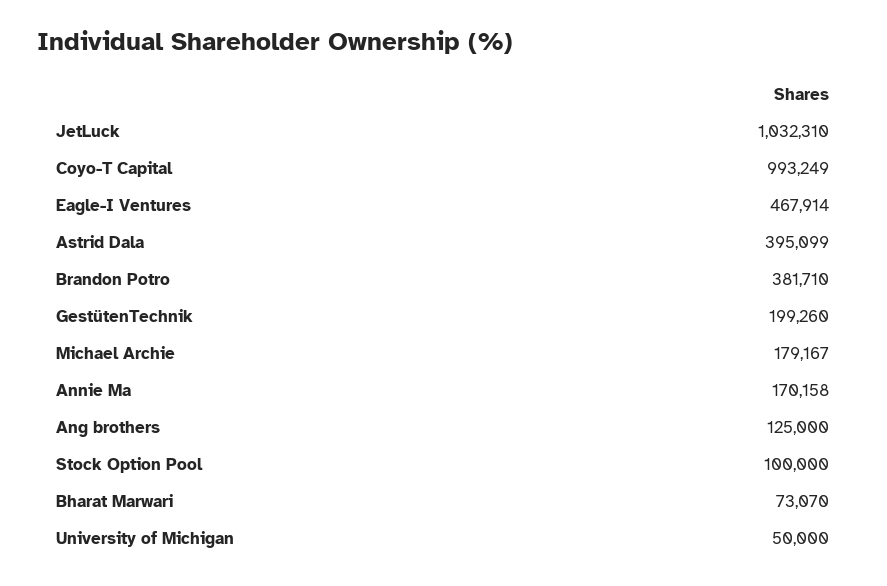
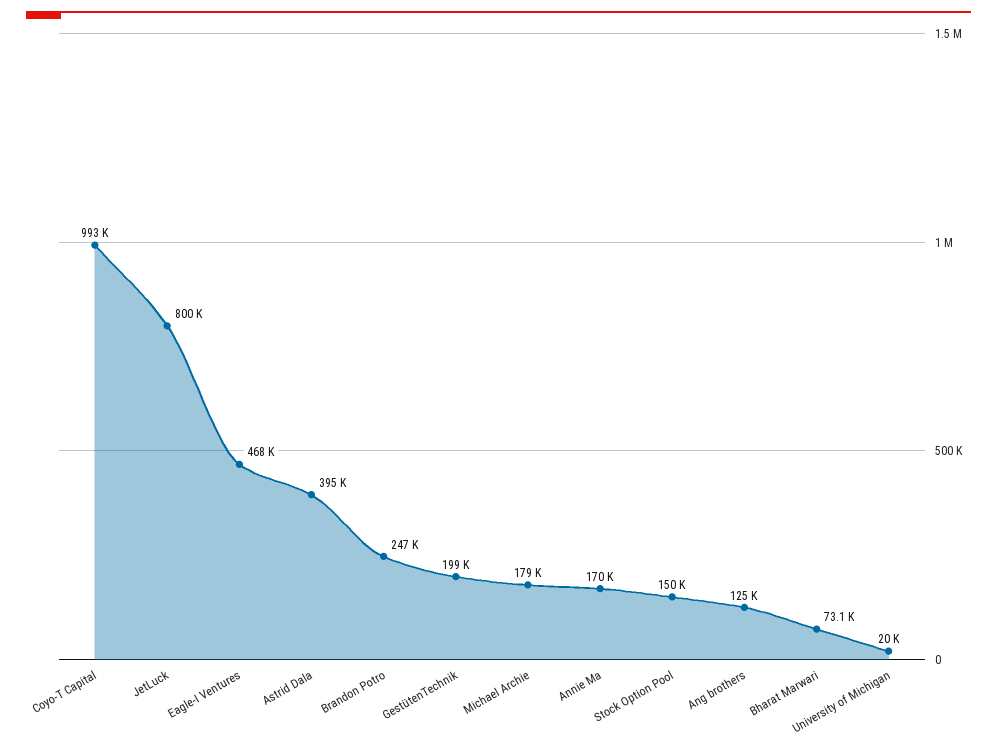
  {
-   "JetLuck": 1032310,
+   "JetLuck": 800000,
    "Coyo-T Capital": 993249,
    "Eagle-I Ventures": 467914,
    "Astrid Dala": 395099,
-   "Brandon Potro": 381710,
+   "Brandon Potro": 247000,
    "GestütenTechnik": 199260,
    "Michael Archie": 179167,
    "Annie Ma": 170158,
    "Ang brothers": 125000,
-   "Stock Option Pool": 100000,
+   "Stock Option Pool": 150000,
    "Bharat Marwari": 73070,
-   "University of Michigan": 50000
+   "University of Michigan": 20000
  }

